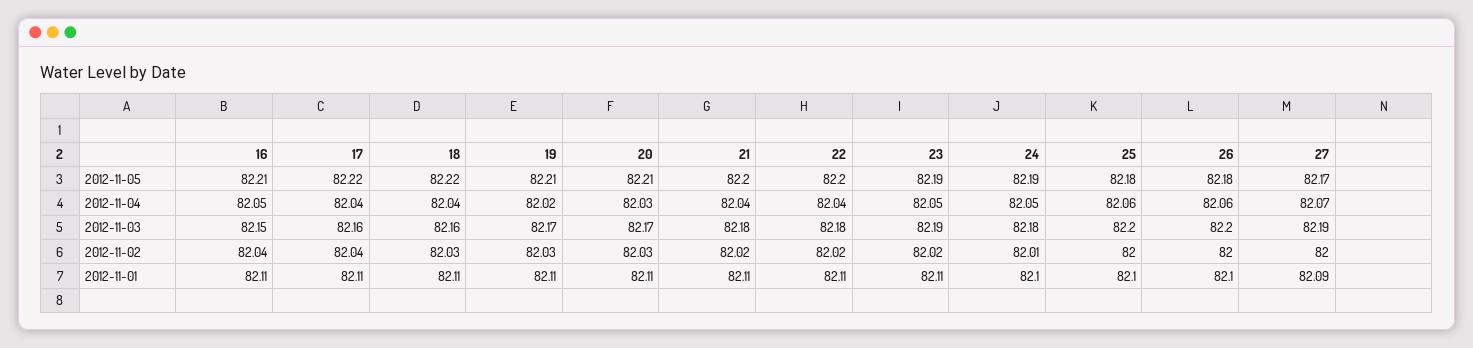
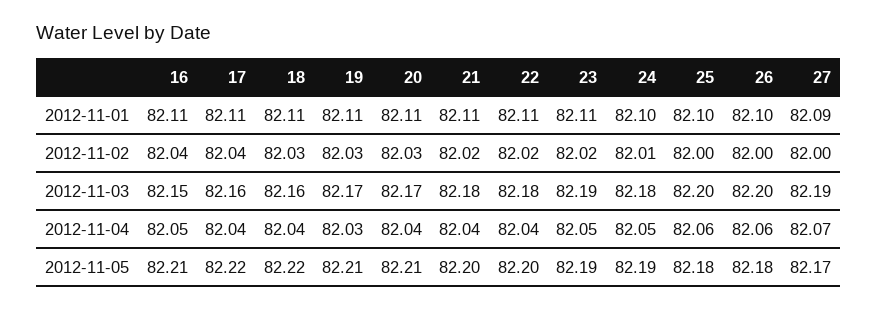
  {
    "16": {
      "2012-11-05": 82.21,
      "2012-11-04": 82.05,
      "2012-11-03": 82.15,
      "2012-11-02": 82.04,
      "2012-11-01": 82.11
    },
    "17": {
      "2012-11-05": 82.22,
      "2012-11-04": 82.04,
      "2012-11-03": 82.16,
      "2012-11-02": 82.04,
      "2012-11-01": 82.11
    },
    "18": {
      "2012-11-05": 82.22,
      "2012-11-04": 82.04,
      "2012-11-03": 82.16,
      "2012-11-02": 82.03,
      "2012-11-01": 82.11
    },
    "19": {
      "2012-11-05": 82.21,
-     "2012-11-04": 82.02,
+     "2012-11-04": 82.03,
      "2012-11-03": 82.17,
      "2012-11-02": 82.03,
      "2012-11-01": 82.11
    },
    "20": {
      "2012-11-05": 82.21,
-     "2012-11-04": 82.03,
+     "2012-11-04": 82.04,
      "2012-11-03": 82.17,
      "2012-11-02": 82.03,
      "2012-11-01": 82.11
    },
    "21": {
      "2012-11-05": 82.2,
      "2012-11-04": 82.04,
      "2012-11-03": 82.18,
      "2012-11-02": 82.02,
      "2012-11-01": 82.11
    },
    "22": {
      "2012-11-05": 82.2,
      "2012-11-04": 82.04,
      "2012-11-03": 82.18,
      "2012-11-02": 82.02,
      "2012-11-01": 82.11
    },
    "23": {
      "2012-11-05": 82.19,
      "2012-11-04": 82.05,
      "2012-11-03": 82.19,
      "2012-11-02": 82.02,
      "2012-11-01": 82.11
    },
    "24": {
      "2012-11-05": 82.19,
      "2012-11-04": 82.05,
      "2012-11-03": 82.18,
      "2012-11-02": 82.01,
      "2012-11-01": 82.1
    },
    "25": {
      "2012-11-05": 82.18,
      "2012-11-04": 82.06,
      "2012-11-03": 82.2,
      "2012-11-02": 82,
      "2012-11-01": 82.1
    },
    "26": {
      "2012-11-05": 82.18,
      "2012-11-04": 82.06,
      "2012-11-03": 82.2,
      "2012-11-02": 82,
      "2012-11-01": 82.1
    },
    "27": {
      "2012-11-05": 82.17,
      "2012-11-04": 82.07,
      "2012-11-03": 82.19,
      "2012-11-02": 82,
      "2012-11-01": 82.09
    }
  }

